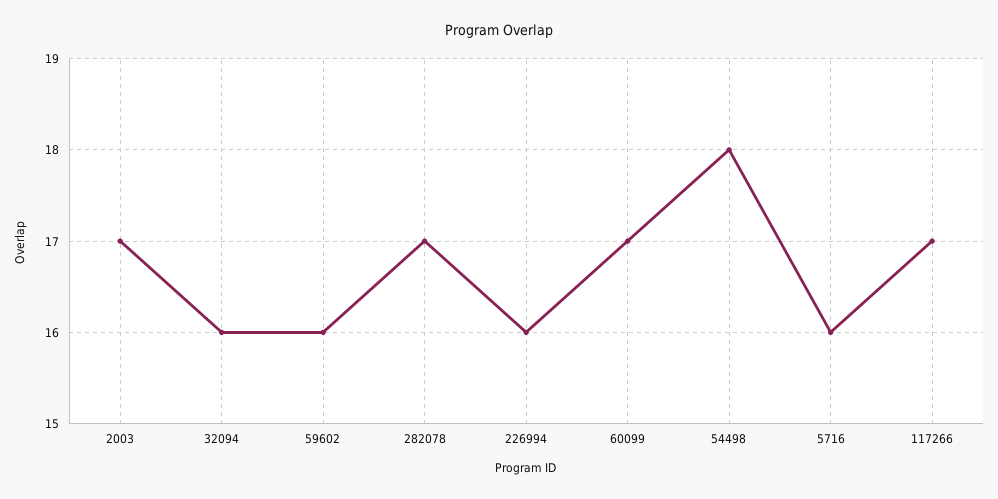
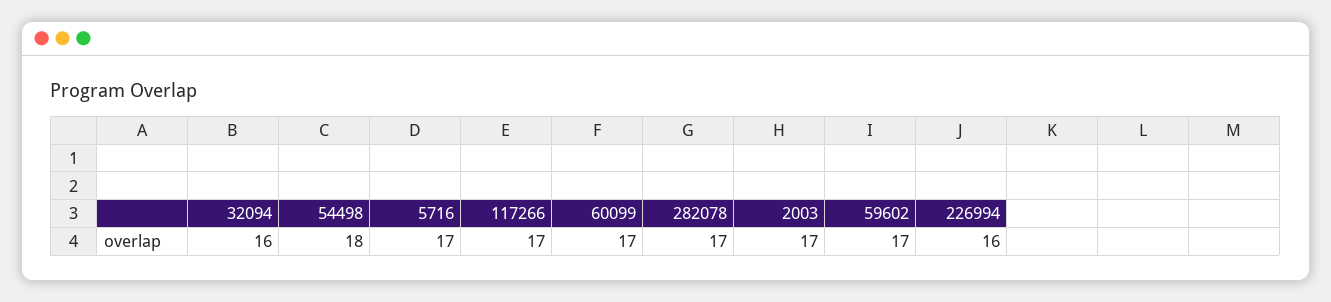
  {
    "2003": 17,
    "32094": 16,
-   "59602": 16,
+   "59602": 17,
    "282078": 17,
    "226994": 16,
    "60099": 17,
    "54498": 18,
-   "5716": 16,
+   "5716": 17,
    "117266": 17
  }

